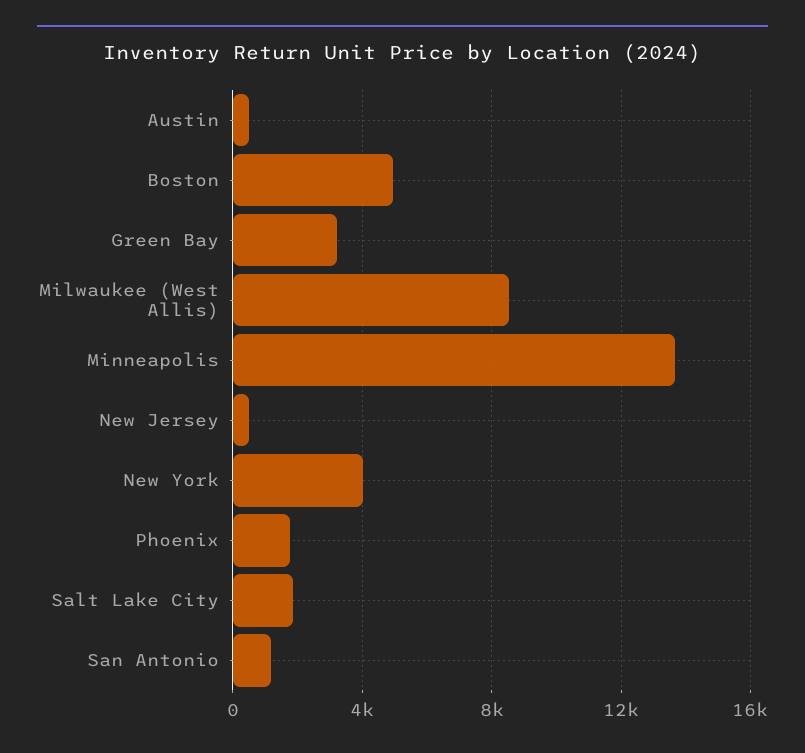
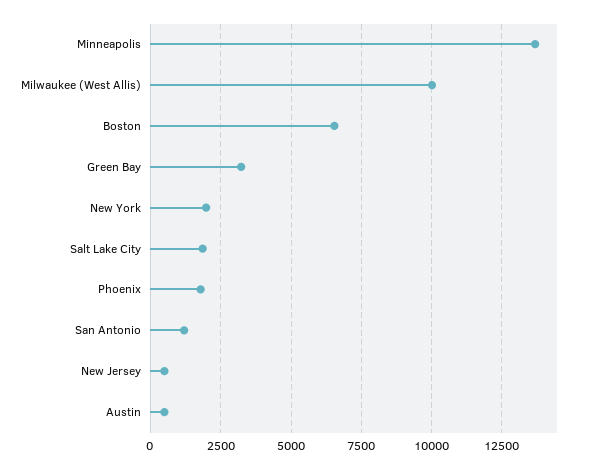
  {
    "Austin": 500,
-   "Boston": 5000,
+   "Boston": 6500,
    "Green Bay": 3250,
-   "Milwaukee (West Allis)": 8500,
+   "Milwaukee (West Allis)": 10000,
    "Minneapolis": 13750,
    "New Jersey": 500,
-   "New York": 4000,
+   "New York": 2000,
    "Phoenix": 1750,
    "Salt Lake City": 1750,
    "San Antonio": 1250
  }

